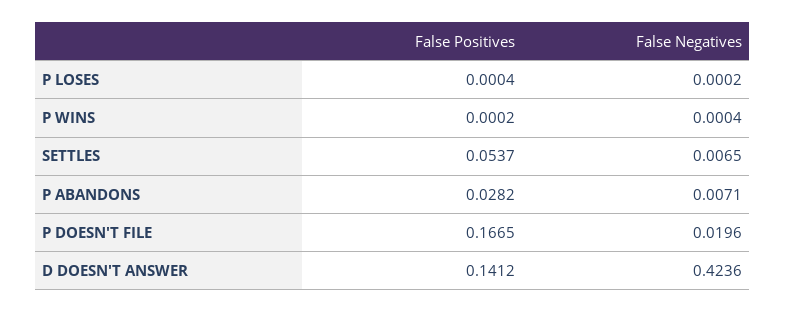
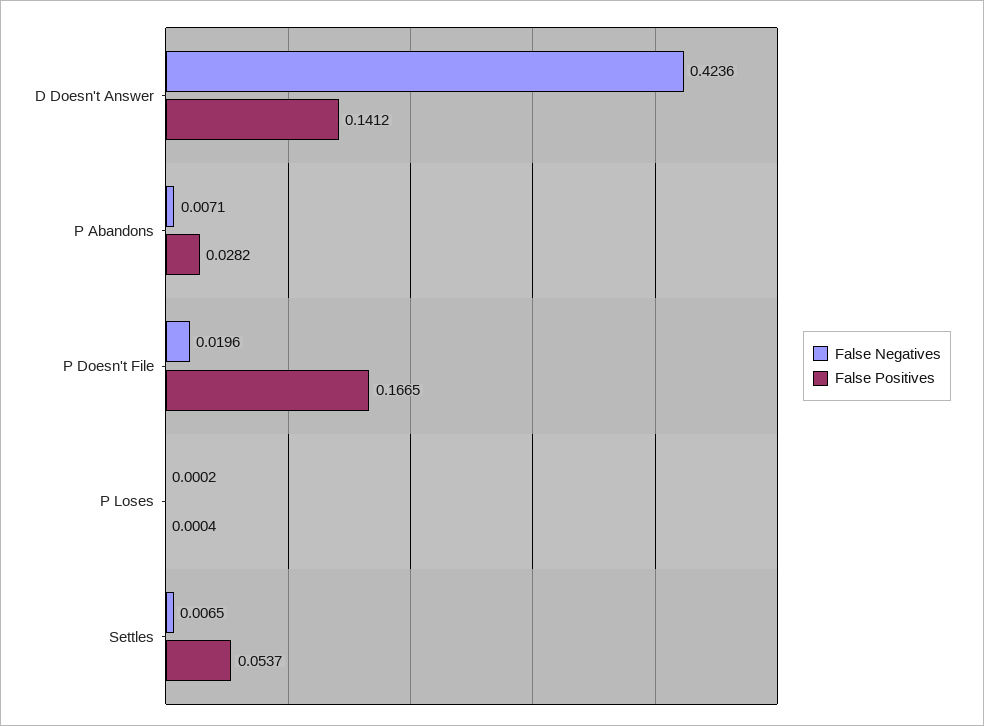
  {
    "False Positives": {
      "P LOSES": 0.0004,
-     "P WINS": 0.0002,
      "SETTLES": 0.0537,
      "P ABANDONS": 0.0282,
      "P DOESN'T FILE": 0.1665,
      "D DOESN'T ANSWER": 0.1412
    },
    "False Negatives": {
      "P LOSES": 0.0002,
-     "P WINS": 0.0004,
      "SETTLES": 0.0065,
      "P ABANDONS": 0.0071,
      "P DOESN'T FILE": 0.0196,
      "D DOESN'T ANSWER": 0.4236
    }
  }

